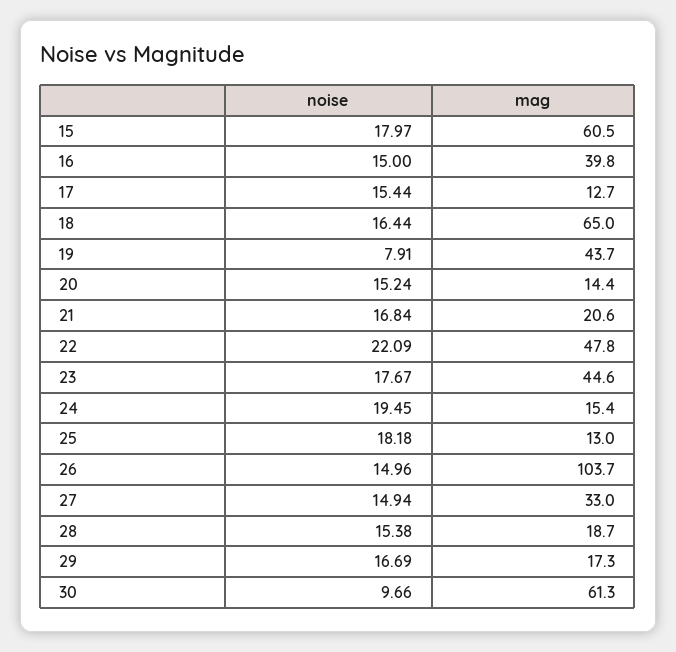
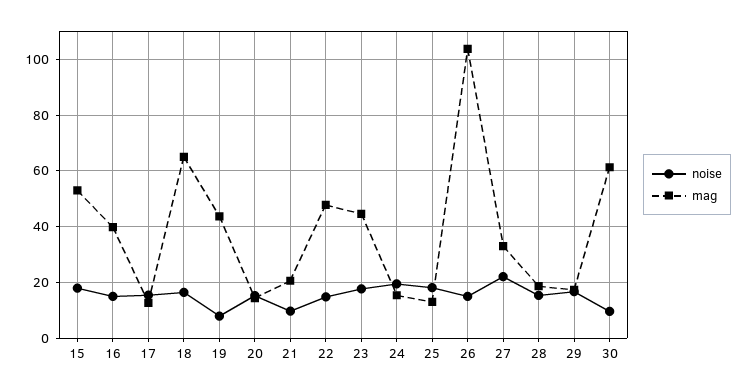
  {
    "noise": {
      "15": 17.97,
      "16": 15,
      "17": 15.44,
      "18": 16.44,
      "19": 7.91,
      "20": 15.24,
-     "21": 16.84,
+     "21": 10,
-     "22": 22.09,
+     "22": 15,
      "23": 17.67,
      "24": 19.45,
      "25": 18.18,
      "26": 14.96,
-     "27": 14.94,
+     "27": 22.5,
      "28": 15.38,
      "29": 16.69,
      "30": 9.66
    },
    "mag": {
-     "15": 60.5,
+     "15": 52.5,
      "16": 39.8,
      "17": 12.7,
      "18": 65,
      "19": 43.7,
      "20": 14.4,
      "21": 20.6,
      "22": 47.8,
      "23": 44.6,
      "24": 15.4,
      "25": 13,
      "26": 103.7,
      "27": 33,
      "28": 18.7,
      "29": 17.3,
      "30": 61.3
    }
  }

